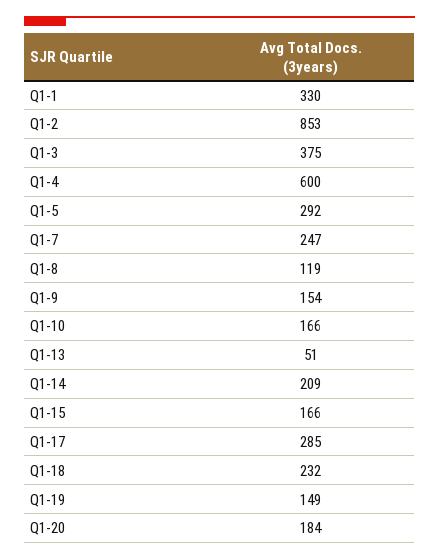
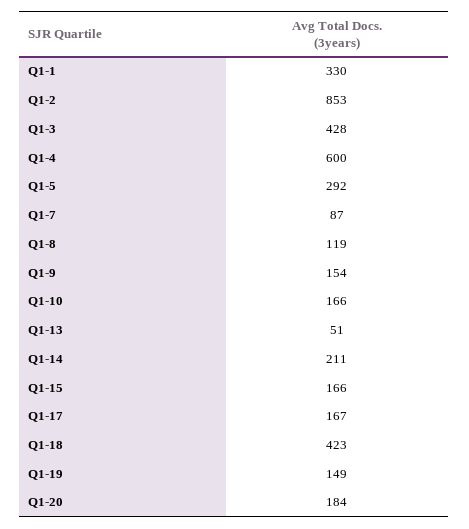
  {
    "Q1-1": 330,
    "Q1-2": 853,
-   "Q1-3": 375,
+   "Q1-3": 428,
    "Q1-4": 600,
    "Q1-5": 292,
-   "Q1-7": 247,
+   "Q1-7": 87,
    "Q1-8": 119,
    "Q1-9": 154,
    "Q1-10": 166,
    "Q1-13": 51,
-   "Q1-14": 209,
+   "Q1-14": 211,
    "Q1-15": 166,
-   "Q1-17": 285,
+   "Q1-17": 167,
-   "Q1-18": 232,
+   "Q1-18": 423,
    "Q1-19": 149,
    "Q1-20": 184
  }

